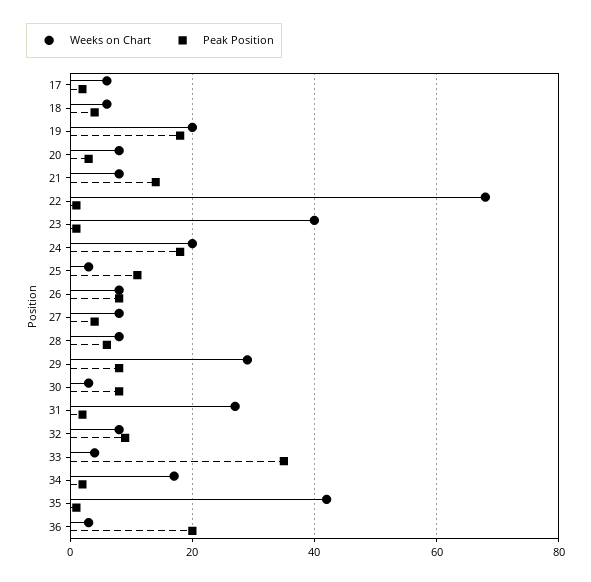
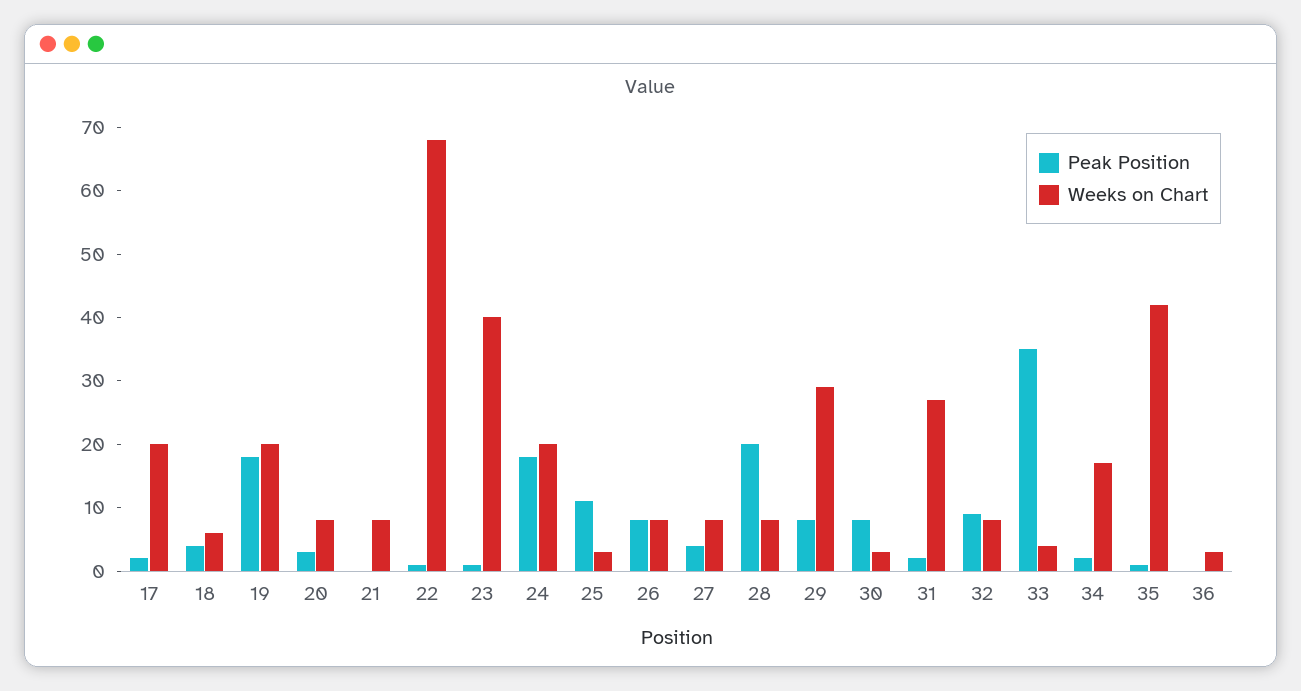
  {
    "Weeks on Chart": {
-     "17": 5,
+     "17": 20,
      "18": 5,
      "19": 20,
      "20": 10,
      "21": 10,
      "22": 70,
      "23": 40,
      "24": 20,
      "25": 5,
      "26": 10,
      "27": 10,
      "28": 10,
      "29": 30,
      "30": 5,
      "31": 25,
      "32": 10,
      "33": 5,
      "34": 15,
      "35": 40,
      "36": 5
    },
    "Peak Position": {
      "17": 0,
      "18": 5,
      "19": 20,
      "20": 5,
-     "21": 15,
+     "21": 0,
      "22": 0,
      "23": 0,
      "24": 20,
      "25": 10,
      "26": 10,
      "27": 5,
-     "28": 5,
+     "28": 20,
      "29": 10,
      "30": 10,
      "31": 0,
      "32": 10,
      "33": 35,
      "34": 0,
      "35": 0,
-     "36": 20
+     "36": 0
    }
  }

